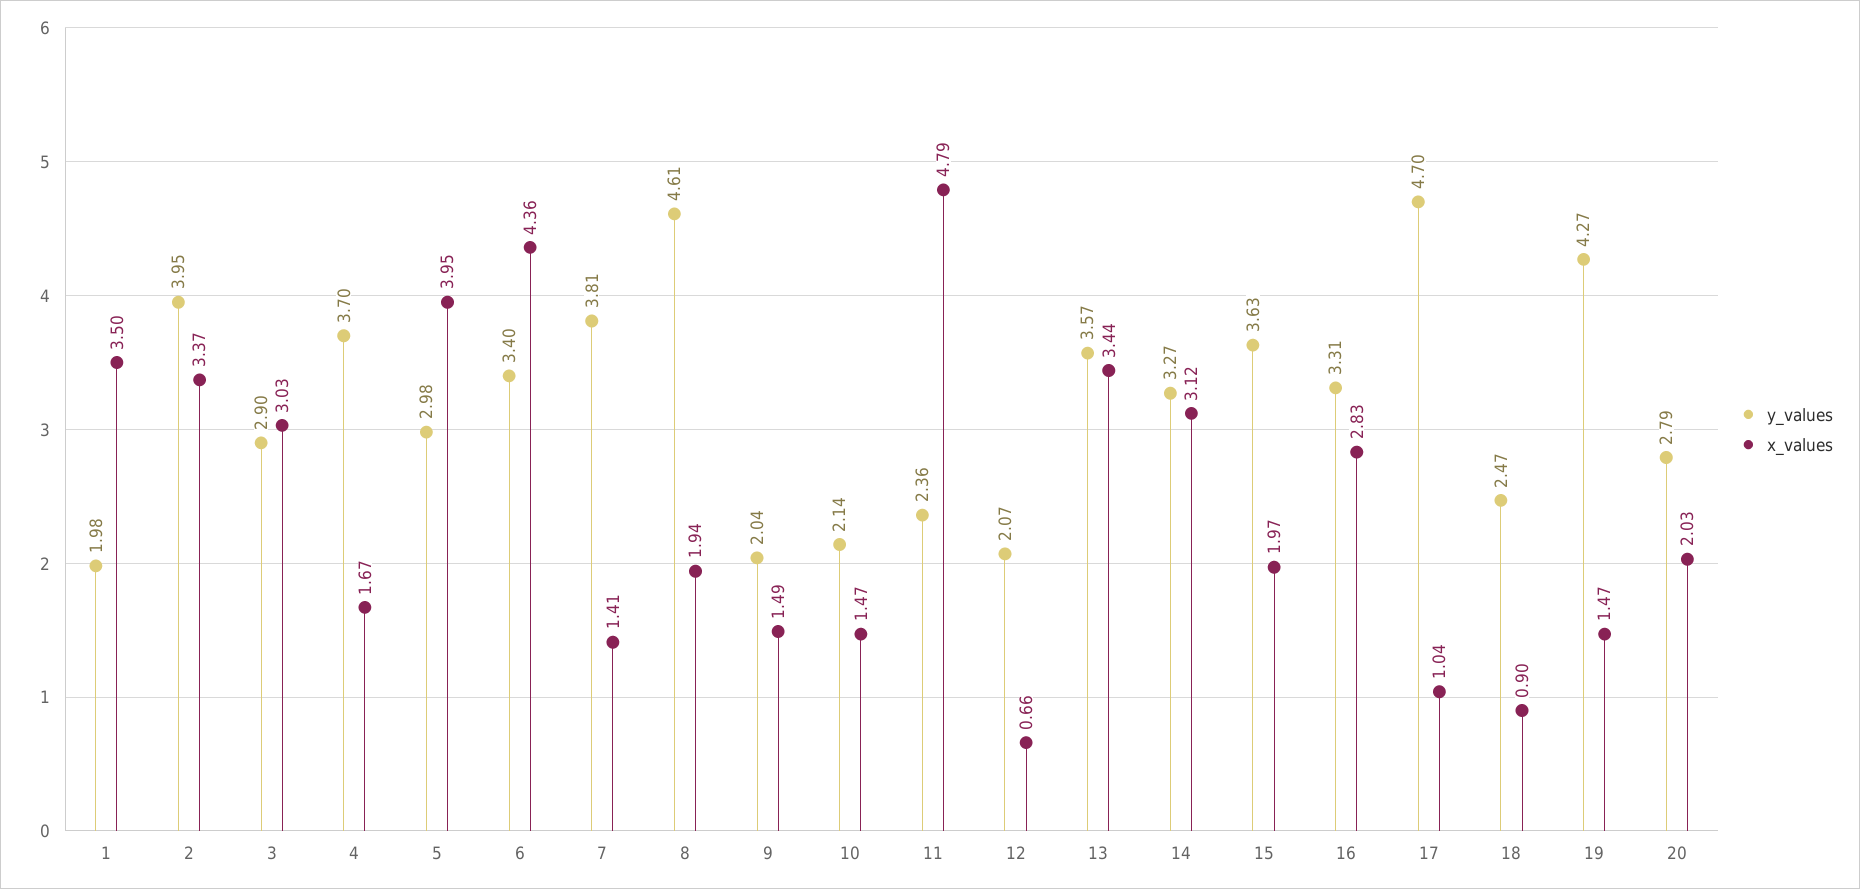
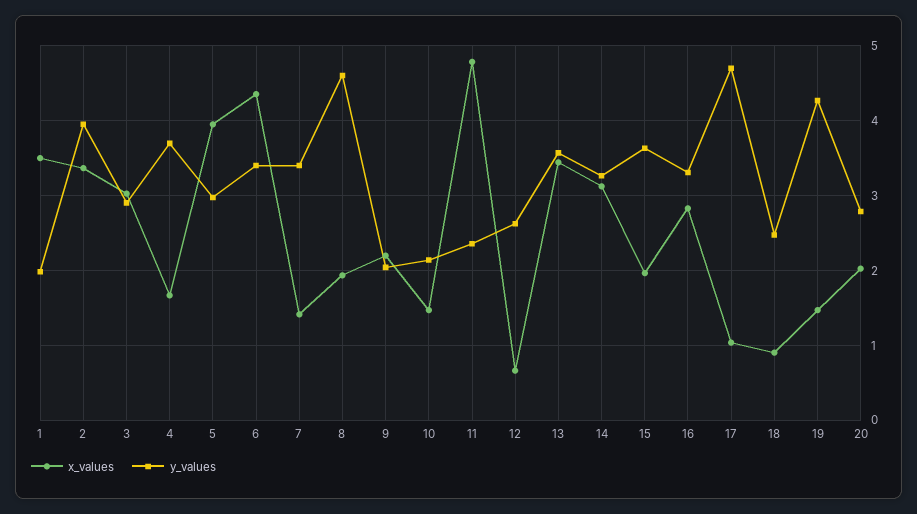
  {
    "y_values": {
      "1": 1.98,
      "2": 3.95,
      "3": 2.9,
      "4": 3.7,
      "5": 2.98,
      "6": 3.4,
-     "7": 3.81,
+     "7": 3.4,
      "8": 4.61,
      "9": 2.04,
      "10": 2.14,
      "11": 2.36,
-     "12": 2.07,
+     "12": 2.6,
      "13": 3.57,
      "14": 3.27,
      "15": 3.63,
      "16": 3.31,
      "17": 4.7,
      "18": 2.47,
      "19": 4.27,
      "20": 2.79
    },
    "x_values": {
      "1": 3.5,
      "2": 3.37,
      "3": 3.03,
      "4": 1.67,
      "5": 3.95,
      "6": 4.36,
      "7": 1.41,
      "8": 1.94,
-     "9": 1.49,
+     "9": 2.2,
      "10": 1.47,
      "11": 4.79,
      "12": 0.66,
      "13": 3.44,
      "14": 3.12,
      "15": 1.97,
      "16": 2.83,
      "17": 1.04,
      "18": 0.9,
      "19": 1.47,
      "20": 2.03
    }
  }

